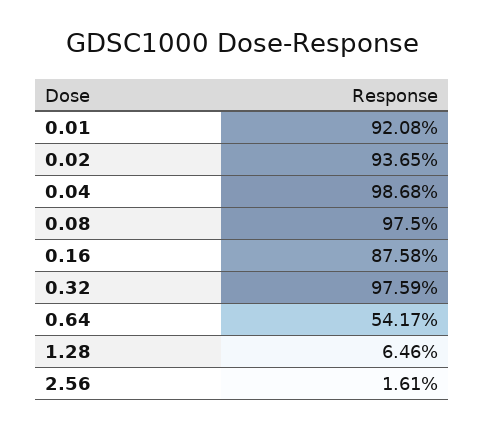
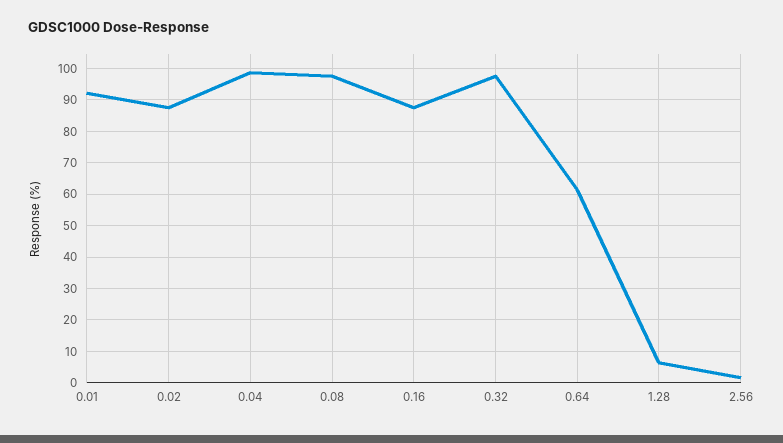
  {
    "0.01": 92.08,
-   "0.02": 93.65,
+   "0.02": 88,
    "0.04": 98.68,
    "0.08": 97.5,
    "0.16": 87.58,
    "0.32": 97.59,
-   "0.64": 54.17,
+   "0.64": 62,
    "1.28": 6.46,
    "2.56": 1.61
  }

